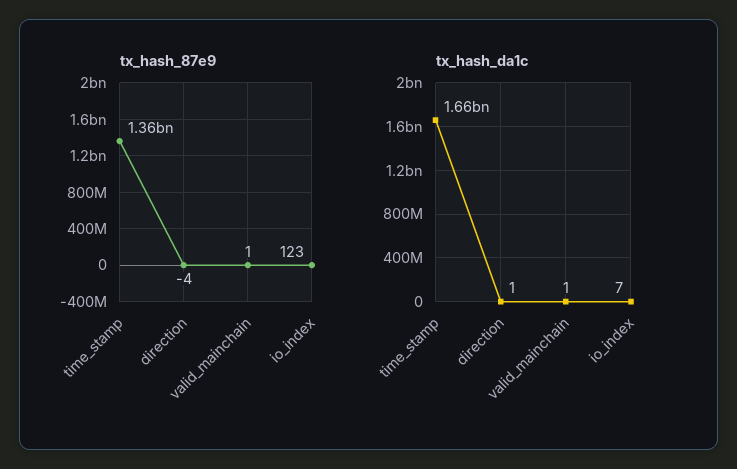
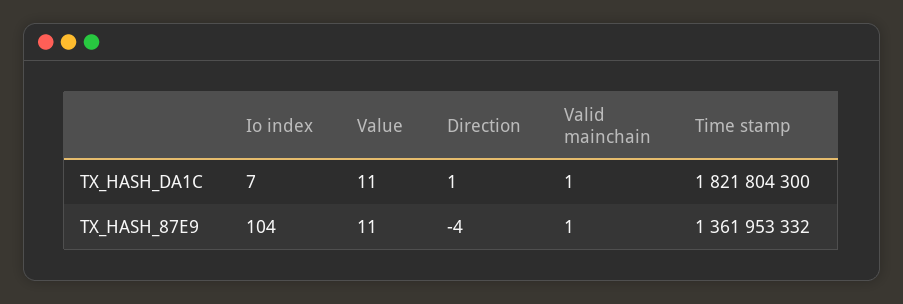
  {
    "tx_hash_87e9": {
      "time_stamp": 1361953332,
      "direction": -4,
      "valid_mainchain": 1,
-     "io_index": 123
+     "io_index": 104,
+     "Value": 11
    },
    "tx_hash_da1c": {
-     "time_stamp": 1660000000,
+     "time_stamp": 1821804300,
      "direction": 1,
      "valid_mainchain": 1,
-     "io_index": 7
+     "io_index": 7,
+     "Value": 11
    }
  }

